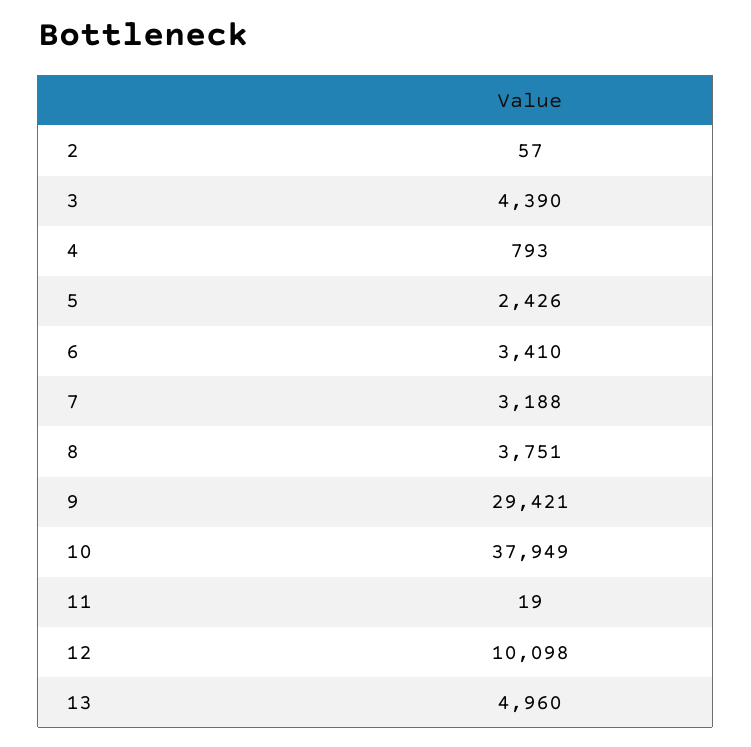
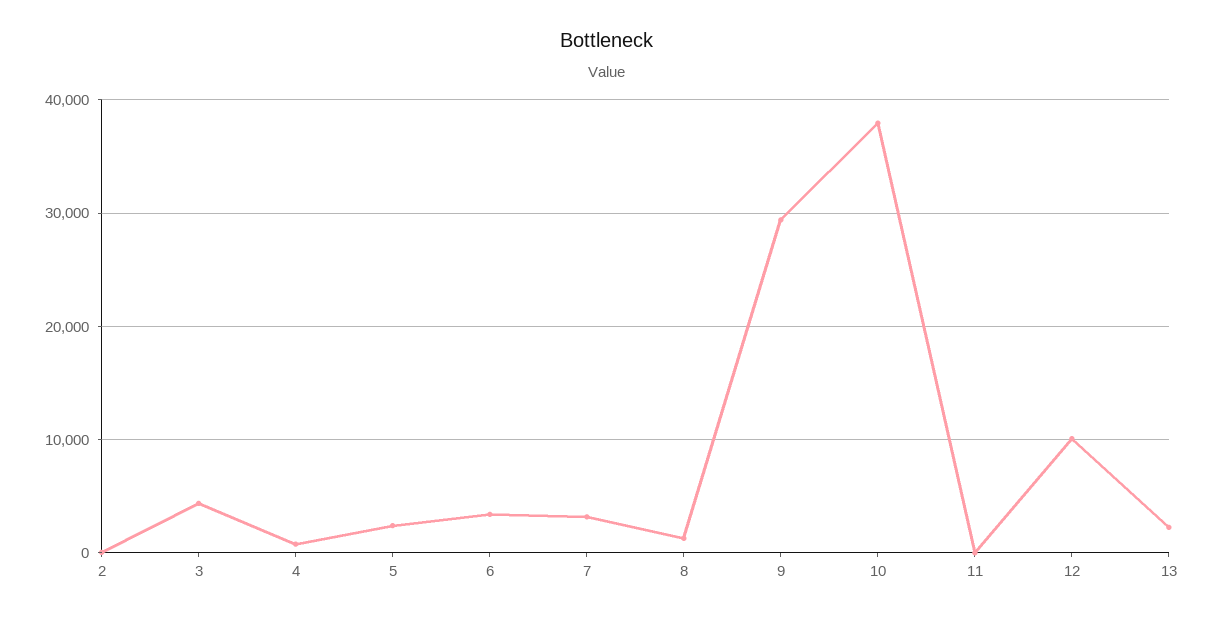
  {
    "2": 57,
    "3": 4390,
    "4": 793,
    "5": 2426,
    "6": 3410,
    "7": 3188,
-   "8": 3751,
+   "8": 1000,
    "9": 29421,
    "10": 37949,
    "11": 19,
    "12": 10098,
-   "13": 4960
+   "13": 2000
  }

